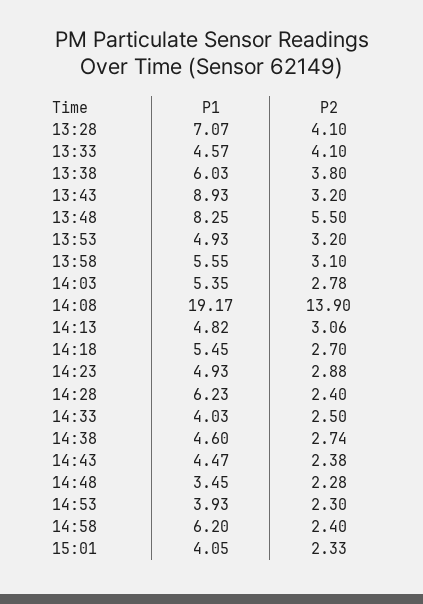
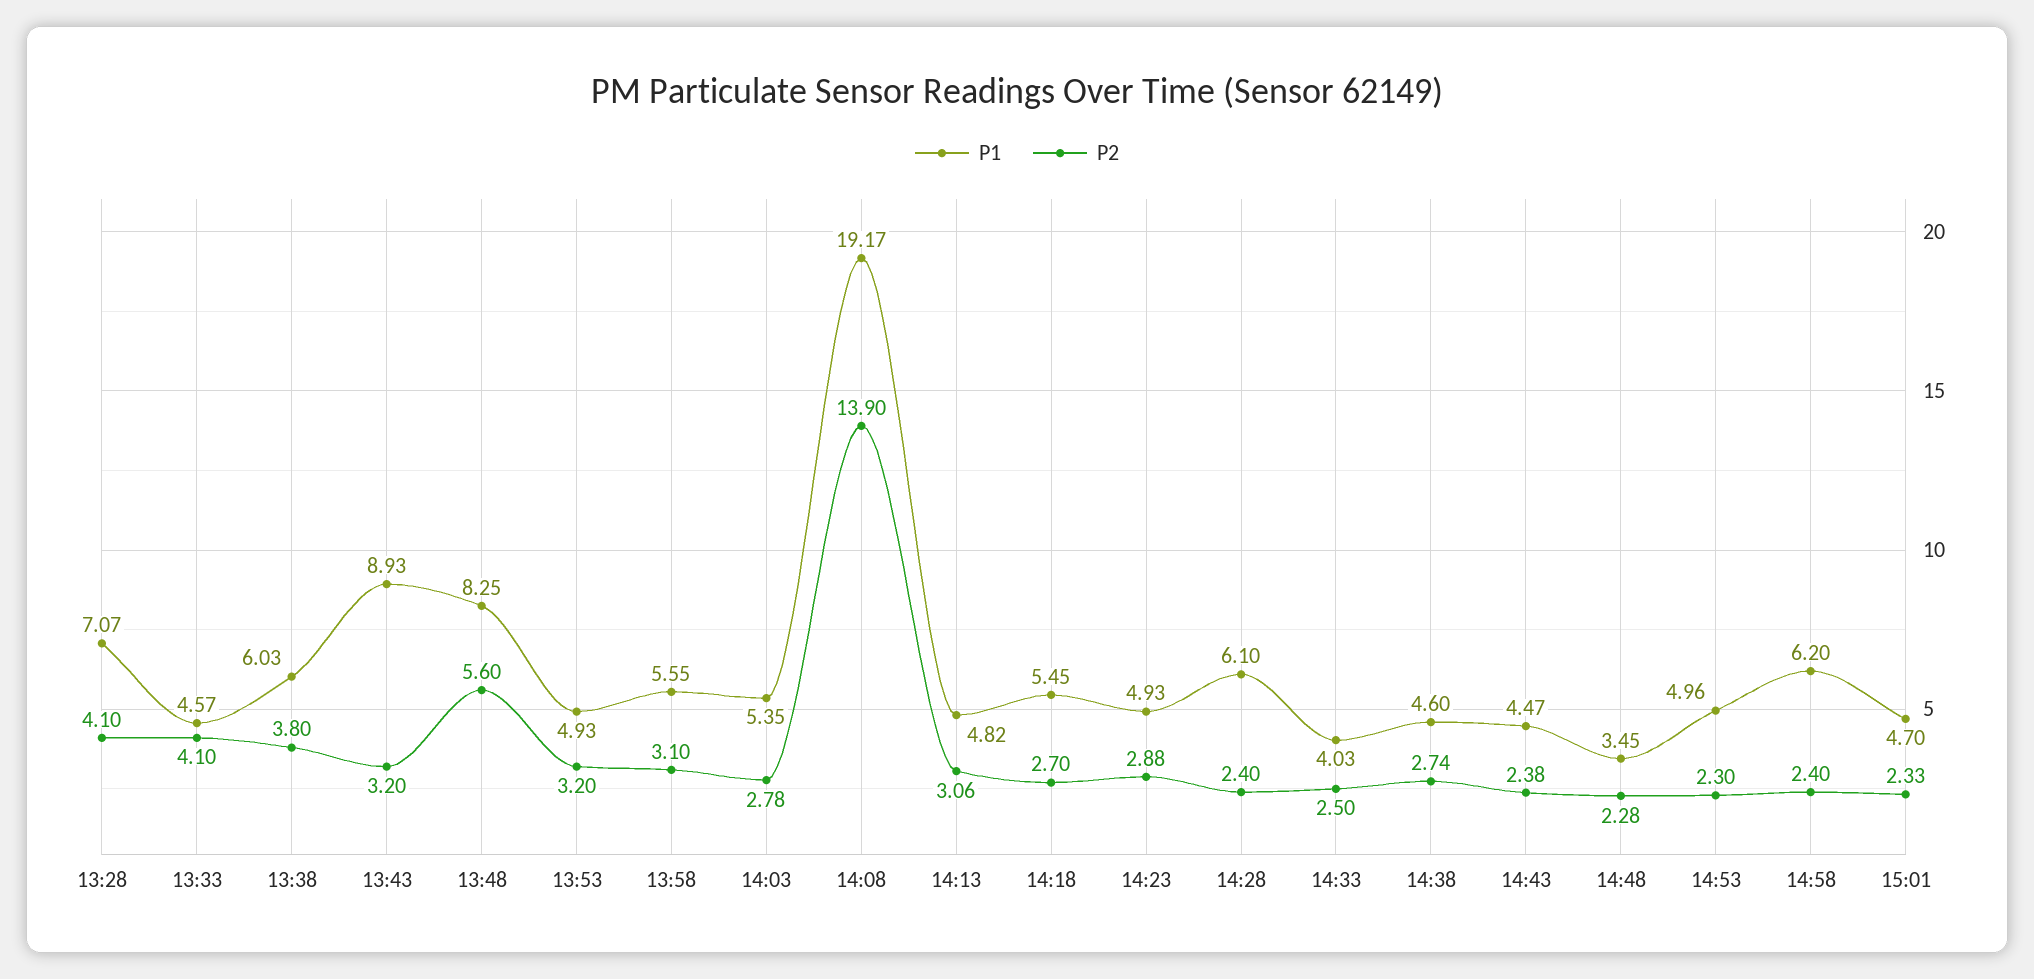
  {
    "P1": {
      "13:28": 7.07,
      "13:33": 4.57,
      "13:38": 6.03,
      "13:43": 8.93,
      "13:48": 8.25,
      "13:53": 4.93,
      "13:58": 5.55,
      "14:03": 5.35,
      "14:08": 19.17,
      "14:13": 4.82,
      "14:18": 5.45,
      "14:23": 4.93,
-     "14:28": 6.23,
+     "14:28": 6.1,
      "14:33": 4.03,
      "14:38": 4.6,
      "14:43": 4.47,
      "14:48": 3.45,
-     "14:53": 3.93,
+     "14:53": 4.96,
      "14:58": 6.2,
-     "15:01": 4.05
+     "15:01": 4.7
    },
    "P2": {
      "13:28": 4.1,
      "13:33": 4.1,
      "13:38": 3.8,
      "13:43": 3.2,
-     "13:48": 5.5,
+     "13:48": 5.6,
      "13:53": 3.2,
      "13:58": 3.1,
      "14:03": 2.78,
      "14:08": 13.9,
      "14:13": 3.06,
      "14:18": 2.7,
      "14:23": 2.88,
      "14:28": 2.4,
      "14:33": 2.5,
      "14:38": 2.74,
      "14:43": 2.38,
      "14:48": 2.28,
      "14:53": 2.3,
      "14:58": 2.4,
      "15:01": 2.33
    }
  }

